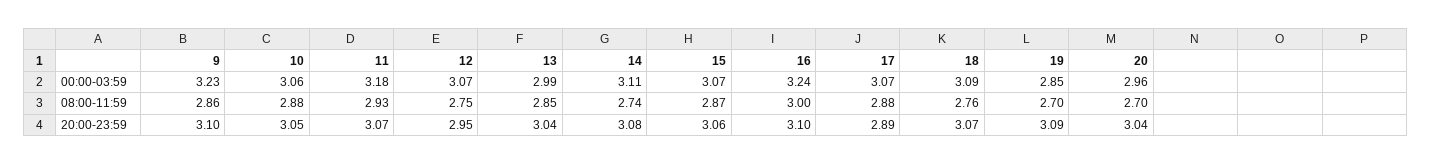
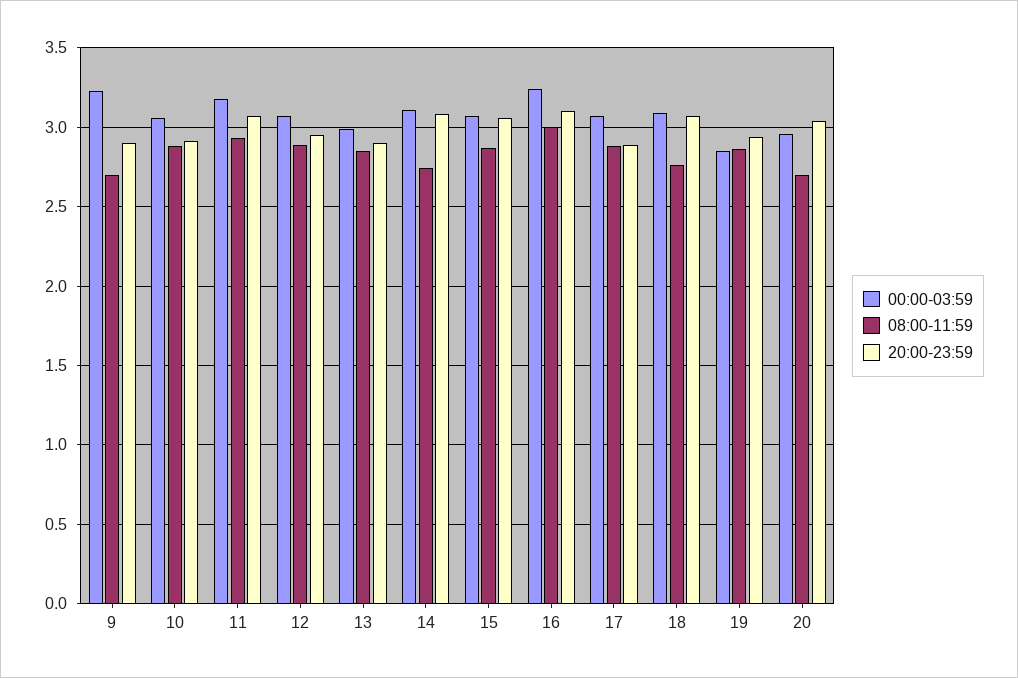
  {
    "00:00-03:59": {
      "9": 3.23,
      "10": 3.06,
      "11": 3.18,
      "12": 3.07,
      "13": 2.99,
      "14": 3.11,
      "15": 3.07,
      "16": 3.24,
      "17": 3.07,
      "18": 3.09,
      "19": 2.85,
      "20": 2.96
    },
    "08:00-11:59": {
-     "9": 2.86,
+     "9": 2.7,
      "10": 2.88,
      "11": 2.93,
-     "12": 2.75,
+     "12": 2.9,
      "13": 2.85,
      "14": 2.74,
      "15": 2.87,
      "16": 3,
      "17": 2.88,
      "18": 2.76,
-     "19": 2.7,
+     "19": 2.85,
      "20": 2.7
    },
    "20:00-23:59": {
-     "9": 3.1,
+     "9": 2.9,
-     "10": 3.05,
+     "10": 2.9,
      "11": 3.07,
      "12": 2.95,
-     "13": 3.04,
+     "13": 2.9,
      "14": 3.08,
      "15": 3.06,
      "16": 3.1,
      "17": 2.89,
      "18": 3.07,
-     "19": 3.09,
+     "19": 2.95,
      "20": 3.04
    }
  }

